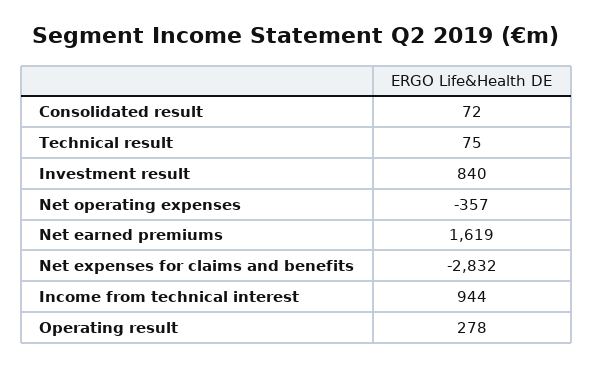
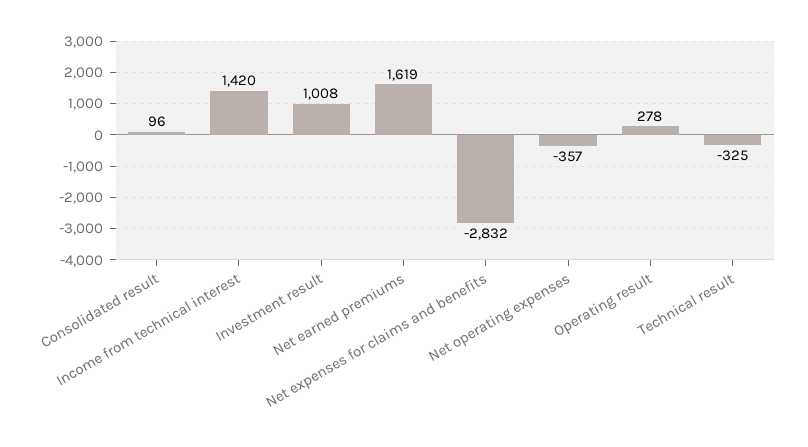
  {
-   "Consolidated result": 72,
+   "Consolidated result": 96,
-   "Technical result": 75,
+   "Technical result": -325,
-   "Investment result": 840,
+   "Investment result": 1008,
    "Net operating expenses": -357,
    "Net earned premiums": 1619,
    "Net expenses for claims and benefits": -2832,
-   "Income from technical interest": 944,
+   "Income from technical interest": 1420,
    "Operating result": 278
  }

